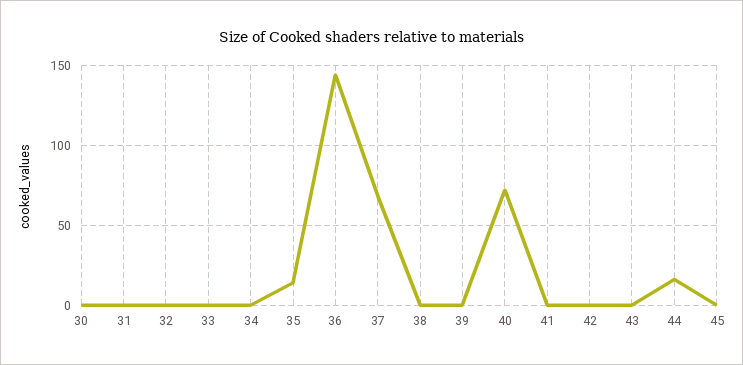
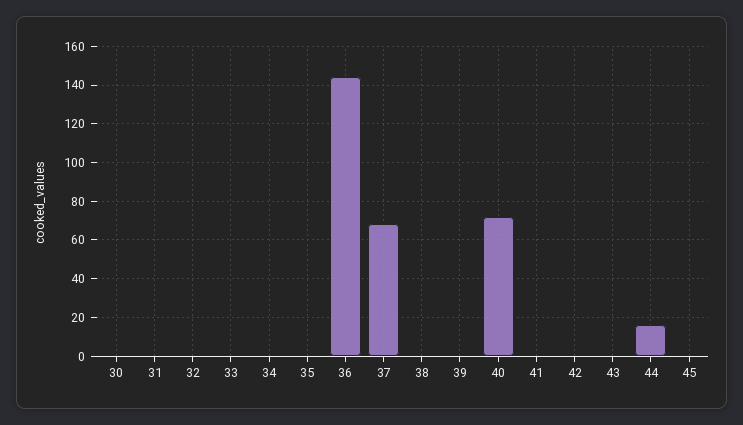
  {
    "30": 0,
    "31": 0,
    "32": 0,
    "33": 0,
    "34": 0,
-   "35": 15,
+   "35": 0,
    "36": 145,
    "37": 70,
    "38": 0,
    "39": 0,
    "40": 70,
    "41": 0,
    "42": 0,
    "43": 0,
    "44": 15,
    "45": 0
  }

